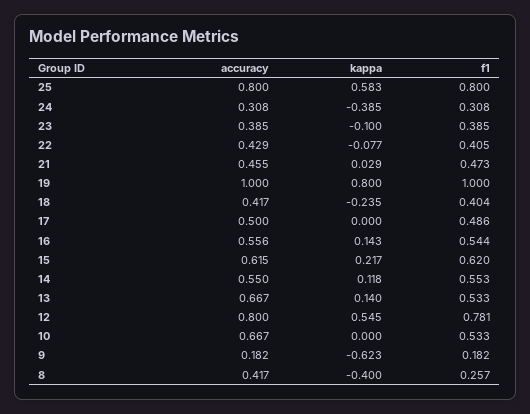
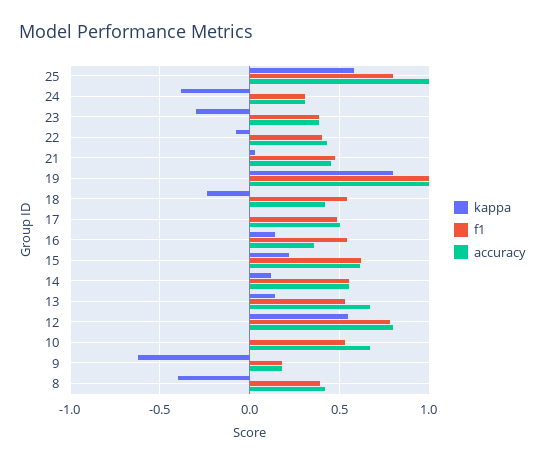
  {
    "accuracy": {
-     "25": 0.8,
+     "25": 1,
      "24": 0.308,
      "23": 0.385,
      "22": 0.429,
      "21": 0.455,
      "19": 1,
      "18": 0.417,
      "17": 0.5,
-     "16": 0.556,
+     "16": 0.35,
      "15": 0.615,
      "14": 0.55,
      "13": 0.667,
      "12": 0.8,
      "10": 0.667,
      "9": 0.182,
      "8": 0.417
    },
    "kappa": {
      "25": 0.583,
      "24": -0.385,
-     "23": -0.1,
+     "23": -0.3,
      "22": -0.077,
      "21": 0.029,
      "19": 0.8,
      "18": -0.235,
      "17": 0,
      "16": 0.143,
      "15": 0.217,
      "14": 0.118,
      "13": 0.14,
      "12": 0.545,
      "10": 0,
      "9": -0.623,
      "8": -0.4
    },
    "f1": {
      "25": 0.8,
      "24": 0.308,
      "23": 0.385,
      "22": 0.405,
      "21": 0.473,
      "19": 1,
-     "18": 0.404,
+     "18": 0.55,
      "17": 0.486,
      "16": 0.544,
      "15": 0.62,
      "14": 0.553,
      "13": 0.533,
      "12": 0.781,
      "10": 0.533,
      "9": 0.182,
-     "8": 0.257
+     "8": 0.4
    }
  }

